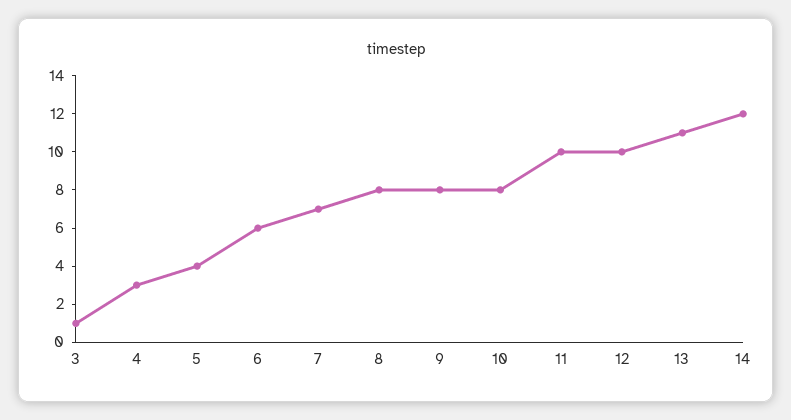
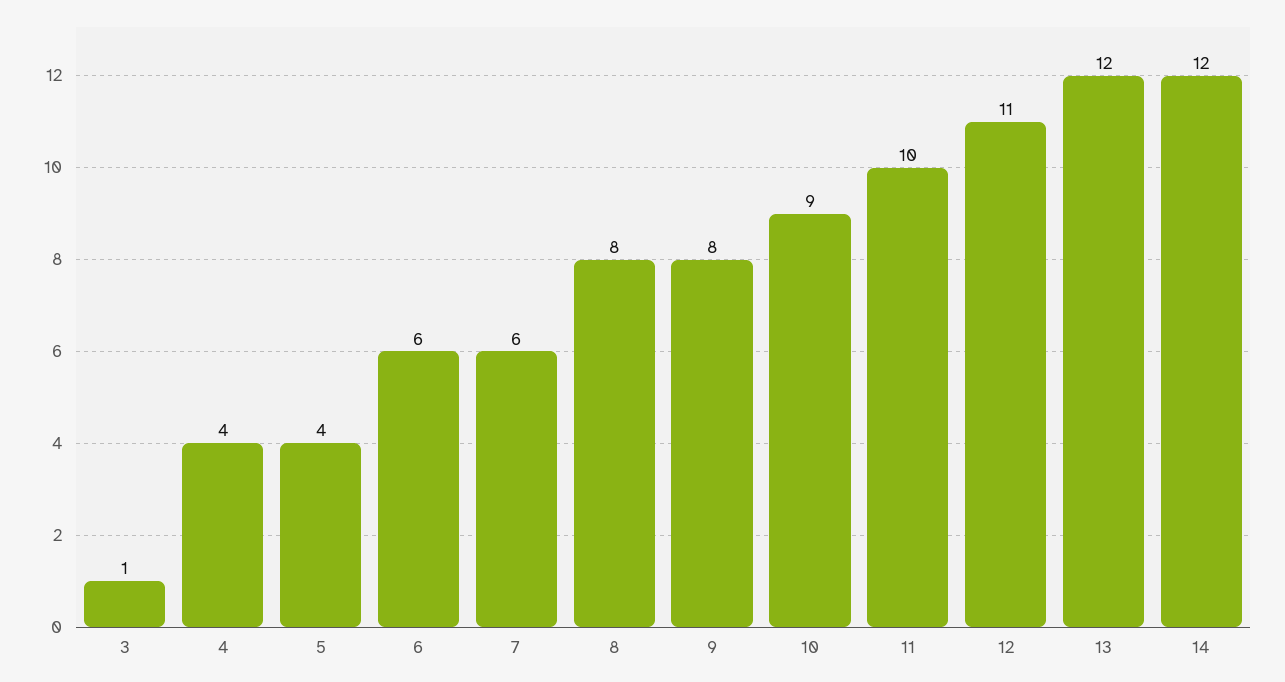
  {
    "3": 1,
-   "4": 3,
+   "4": 4,
    "5": 4,
    "6": 6,
-   "7": 7,
+   "7": 6,
    "8": 8,
    "9": 8,
-   "10": 8,
+   "10": 9,
    "11": 10,
-   "12": 10,
+   "12": 11,
-   "13": 11,
+   "13": 12,
    "14": 12
  }

